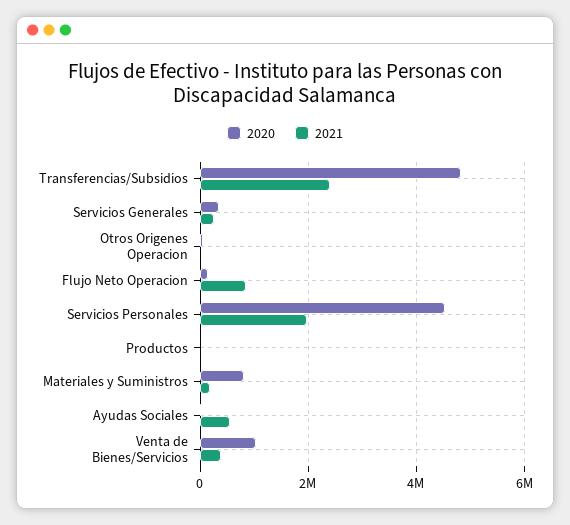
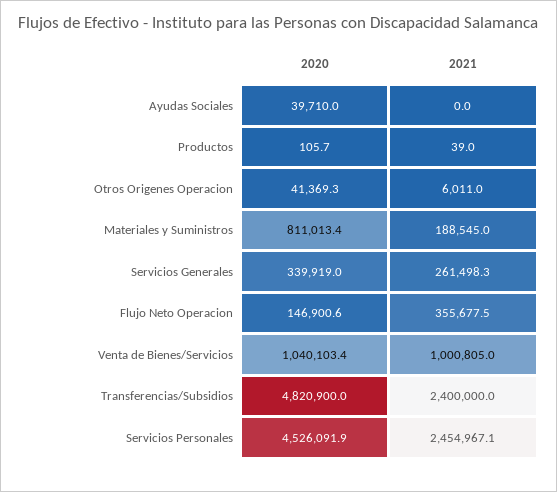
  {
    "2020": {
      "Transferencias/Subsidios": 4820900,
      "Servicios Generales": 339919,
      "Otros Origenes Operacion": 41369.3,
      "Flujo Neto Operacion": 146900.6,
      "Servicios Personales": 4526091.9,
      "Productos": 105.7,
      "Materiales y Suministros": 811013.4,
      "Ayudas Sociales": 39710,
      "Venta de Bienes/Servicios": 1040103.4
    },
    "2021": {
      "Transferencias/Subsidios": 2400000,
      "Servicios Generales": 261498.3,
      "Otros Origenes Operacion": 6011,
-     "Flujo Neto Operacion": 800000,
+     "Flujo Neto Operacion": 355677.5,
-     "Servicios Personales": 2000000,
+     "Servicios Personales": 2454967.1,
      "Productos": 39,
      "Materiales y Suministros": 188545,
-     "Ayudas Sociales": 600000,
+     "Ayudas Sociales": 0,
-     "Venta de Bienes/Servicios": 400000
+     "Venta de Bienes/Servicios": 1000805
    }
  }

